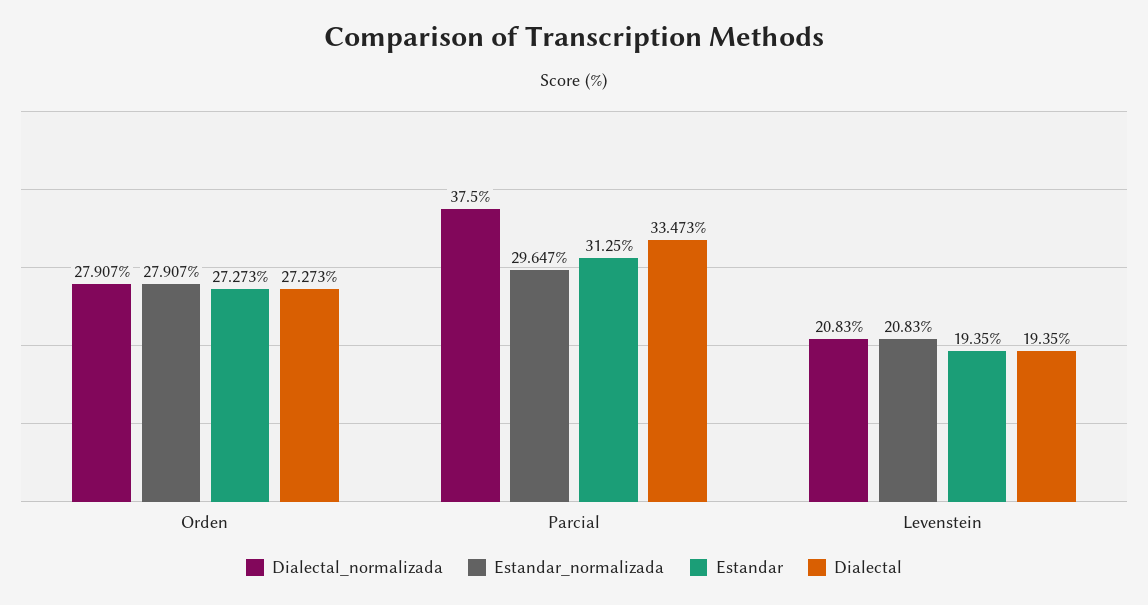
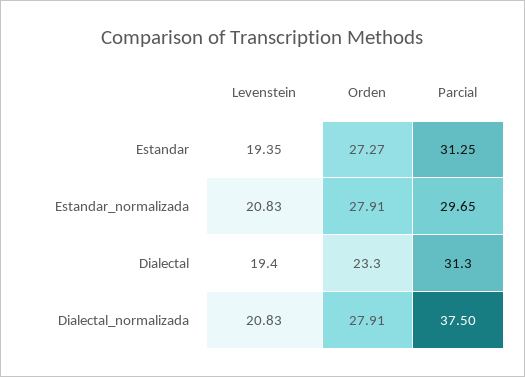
  {
    "Dialectal_normalizada": {
      "Orden": 27.907,
      "Parcial": 37.5,
      "Levenstein": 20.83
    },
    "Estandar_normalizada": {
      "Orden": 27.907,
      "Parcial": 29.647,
      "Levenstein": 20.83
    },
    "Estandar": {
      "Orden": 27.273,
      "Parcial": 31.25,
      "Levenstein": 19.35
    },
    "Dialectal": {
-     "Orden": 27.273,
+     "Orden": 23.3,
-     "Parcial": 33.473,
+     "Parcial": 31.3,
      "Levenstein": 19.35
    }
  }

